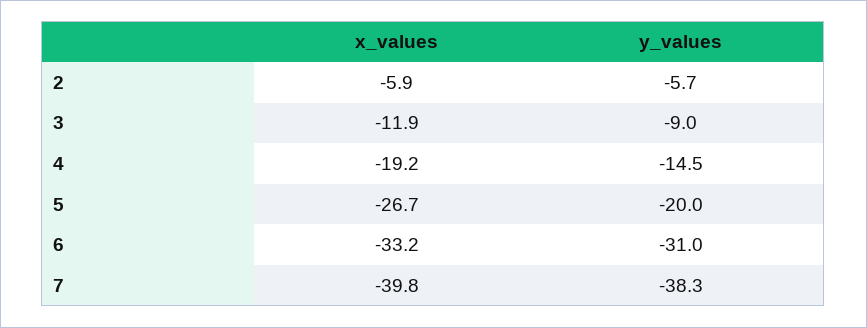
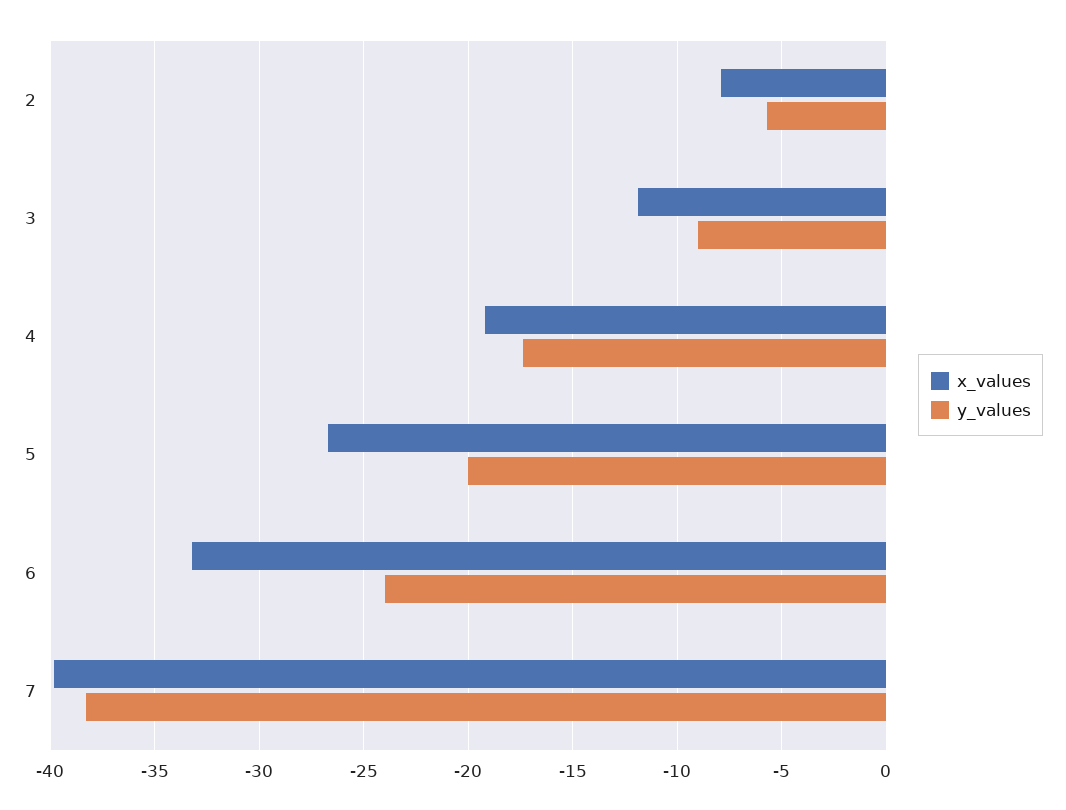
  {
    "x_values": {
-     "2": -5.9,
+     "2": -8,
      "3": -11.9,
      "4": -19.2,
      "5": -26.7,
      "6": -33.2,
      "7": -39.8
    },
    "y_values": {
      "2": -5.7,
      "3": -9,
-     "4": -14.5,
+     "4": -17.5,
      "5": -20,
-     "6": -31,
+     "6": -24,
      "7": -38.3
    }
  }

